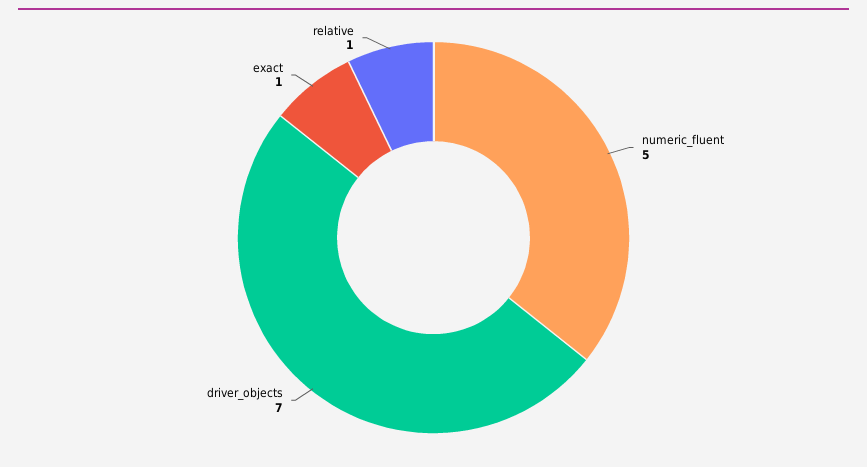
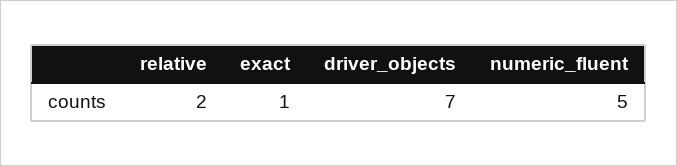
  {
    "numeric_fluent": 5,
    "driver_objects": 7,
    "exact": 1,
-   "relative": 1
+   "relative": 2
  }

